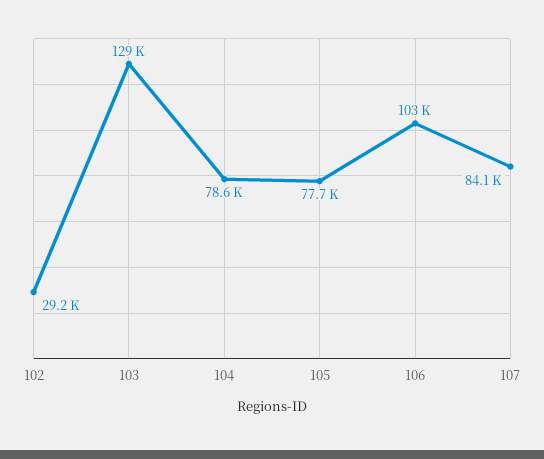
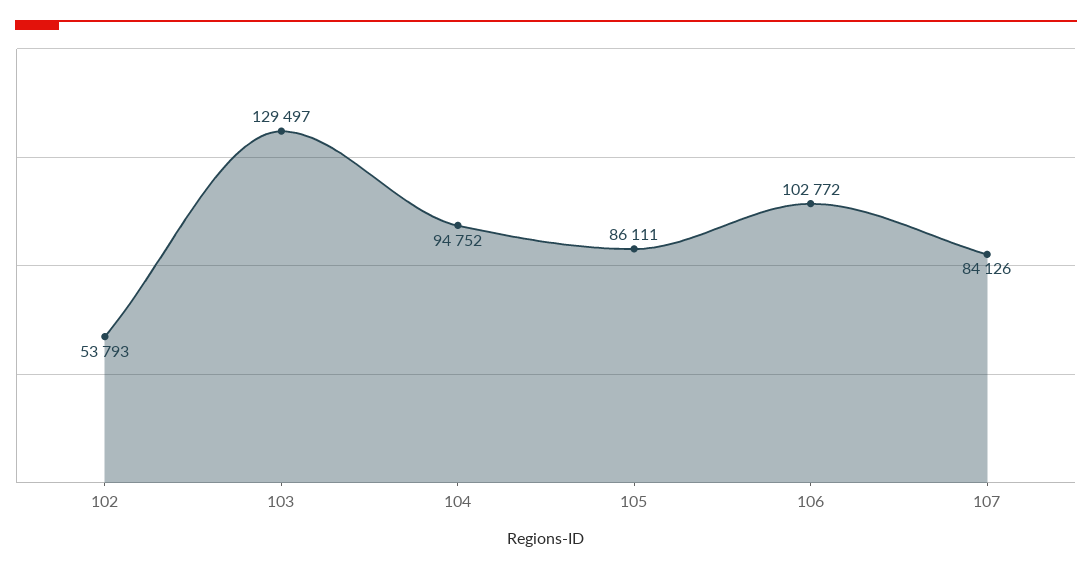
  {
-   "102": 29200,
+   "102": 53793,
    "103": 129497,
-   "104": 78600,
+   "104": 94752,
-   "105": 77700,
+   "105": 86111,
    "106": 102772,
    "107": 84126
  }

